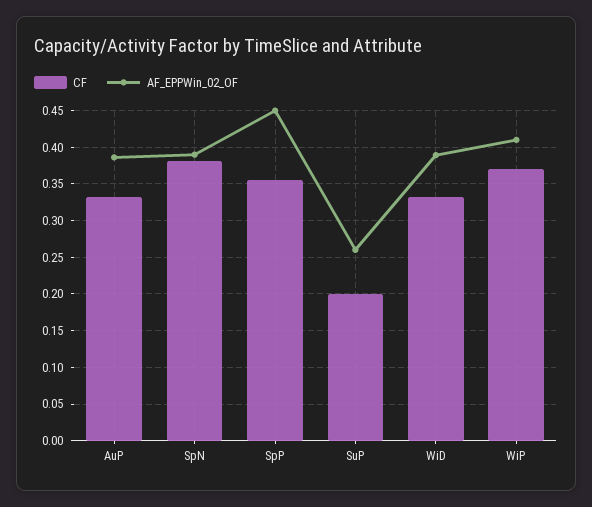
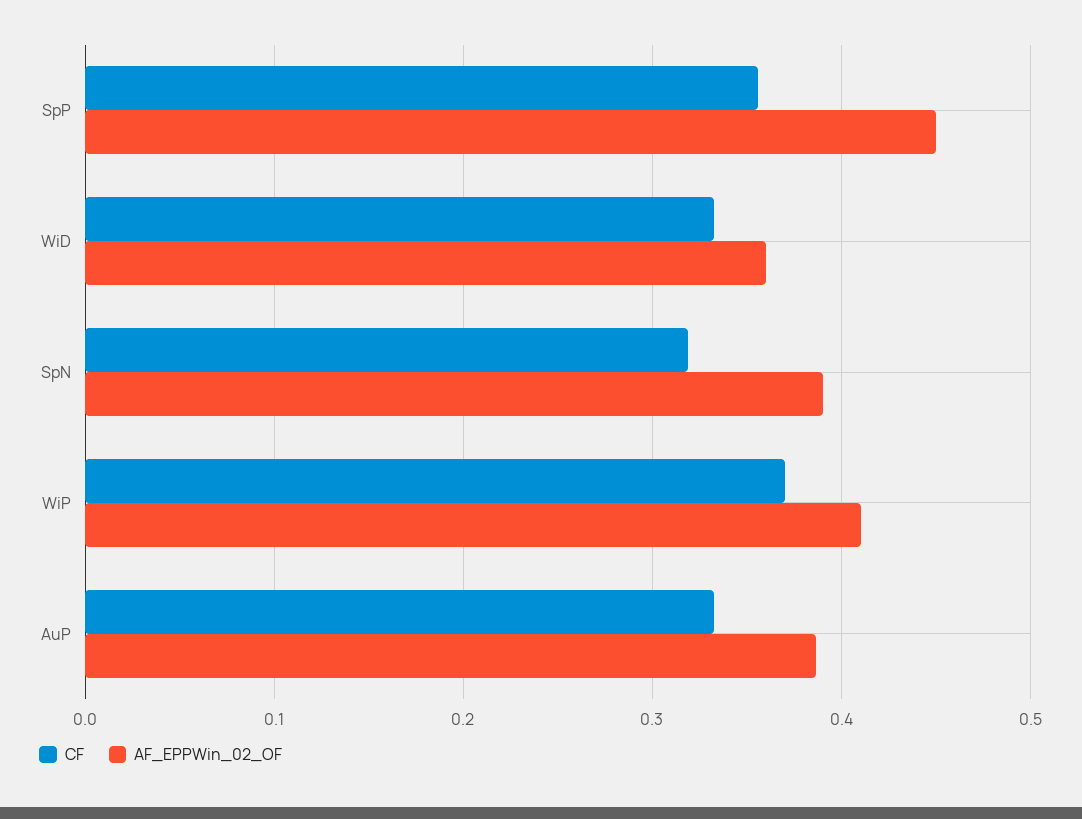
  {
    "CF": {
      "AuP": 0.33,
-     "SpN": 0.38,
+     "SpN": 0.32,
      "SpP": 0.36,
-     "SuP": 0.2,
      "WiD": 0.33,
      "WiP": 0.37
    },
    "AF_EPPWin_02_OF": {
      "AuP": 0.39,
      "SpN": 0.39,
      "SpP": 0.45,
-     "SuP": 0.26,
-     "WiD": 0.39,
+     "WiD": 0.36,
      "WiP": 0.41
    }
  }

